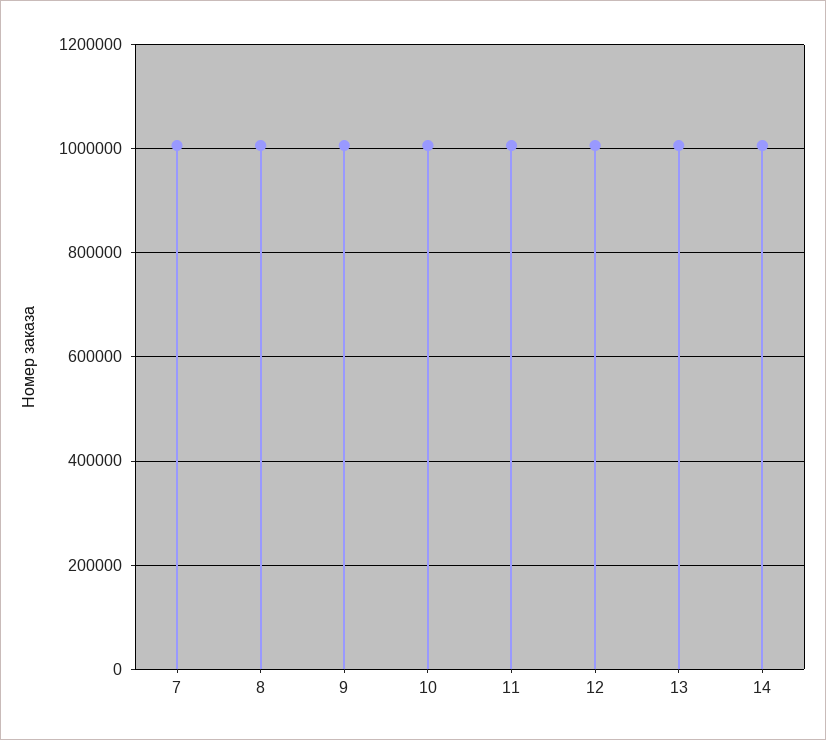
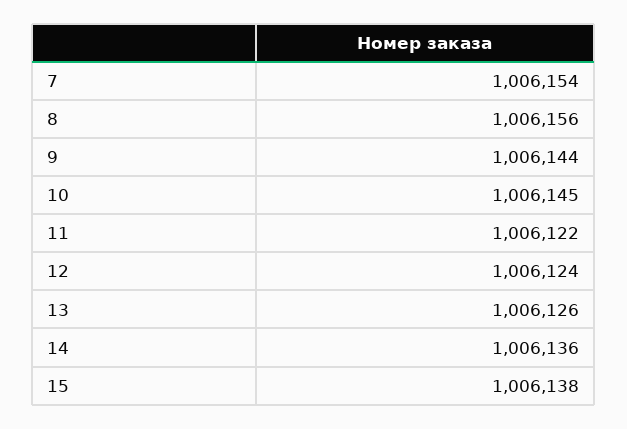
  {
    "7": 1006154,
    "8": 1006156,
    "9": 1006144,
    "10": 1006145,
    "11": 1006122,
    "12": 1006124,
    "13": 1006126,
-   "14": 1006136
+   "14": 1006136,
+   "15": 1006138
  }

